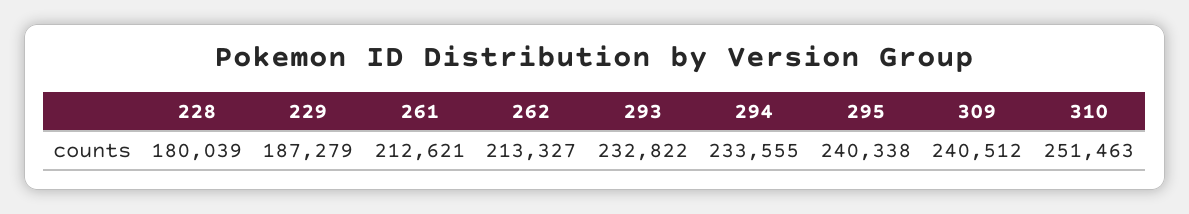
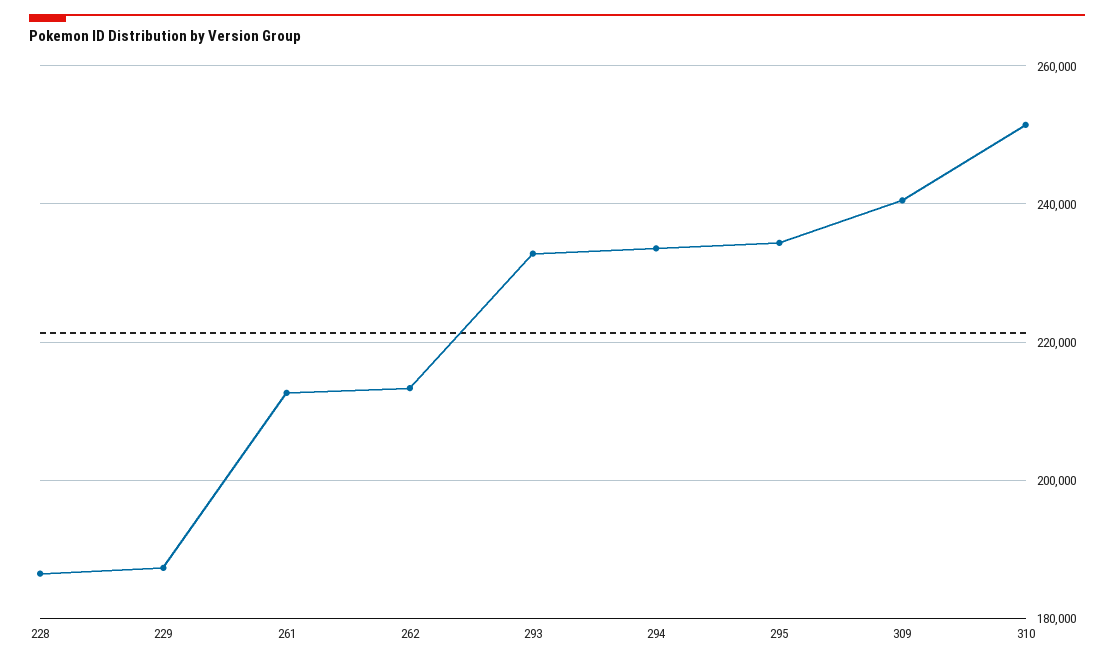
  {
-   "228": 180039,
+   "228": 186000,
    "229": 187279,
    "261": 212621,
    "262": 213327,
    "293": 232822,
    "294": 233555,
-   "295": 240338,
+   "295": 234000,
    "309": 240512,
    "310": 251463
  }

